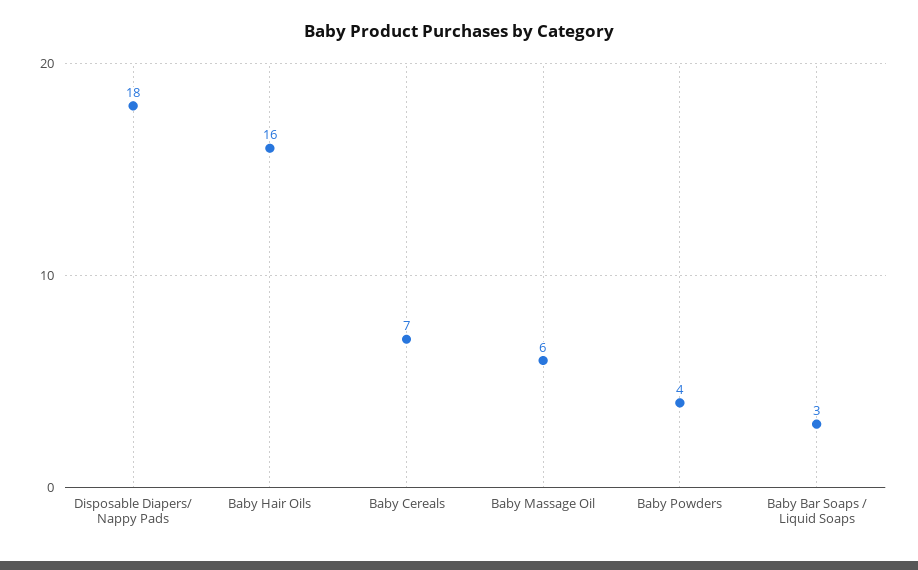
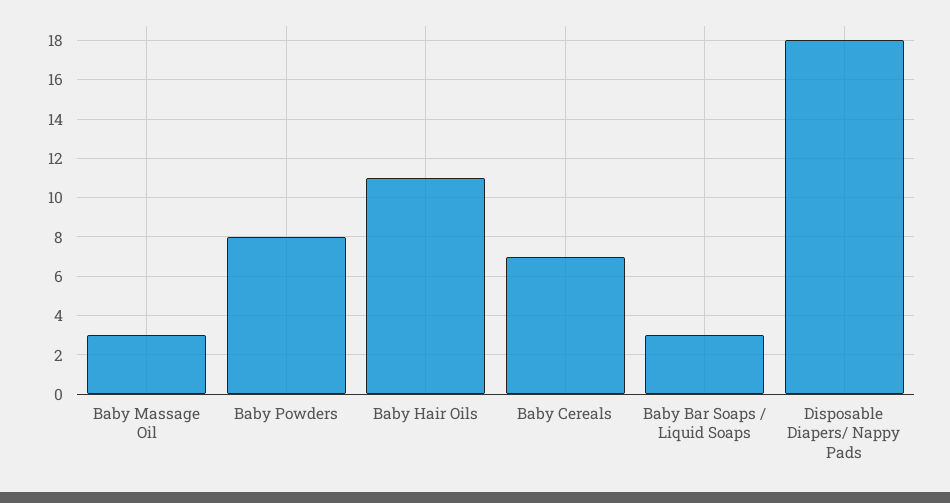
  {
    "Disposable Diapers/ Nappy Pads": 18,
-   "Baby Hair Oils": 16,
+   "Baby Hair Oils": 11,
    "Baby Cereals": 7,
-   "Baby Massage Oil": 6,
+   "Baby Massage Oil": 3,
-   "Baby Powders": 4,
+   "Baby Powders": 8,
    "Baby Bar Soaps / Liquid Soaps": 3
  }

